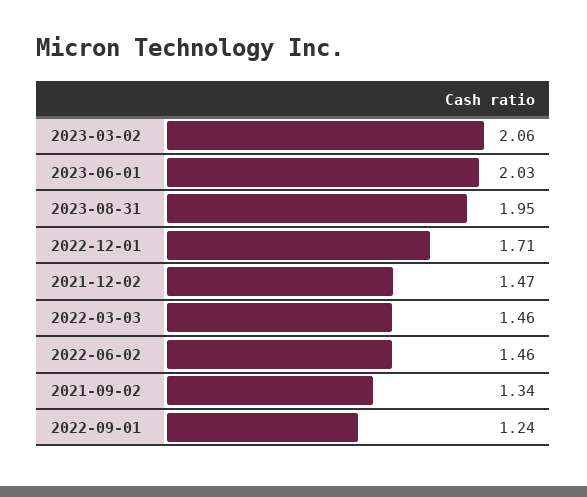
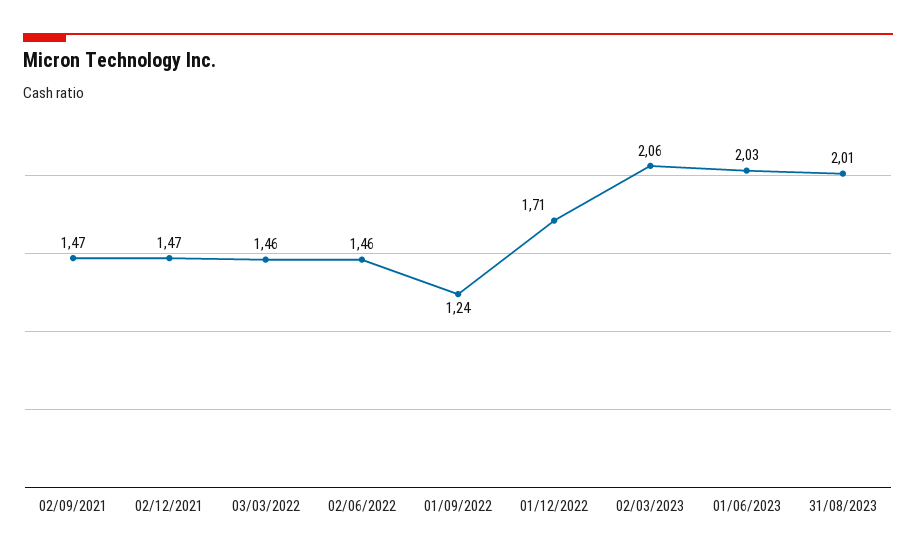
  {
    "2023-03-02": 2.06,
    "2023-06-01": 2.03,
-   "2023-08-31": 1.95,
+   "2023-08-31": 2.01,
    "2022-12-01": 1.71,
    "2021-12-02": 1.47,
    "2022-03-03": 1.46,
    "2022-06-02": 1.46,
-   "2021-09-02": 1.34,
+   "2021-09-02": 1.47,
    "2022-09-01": 1.24
  }

